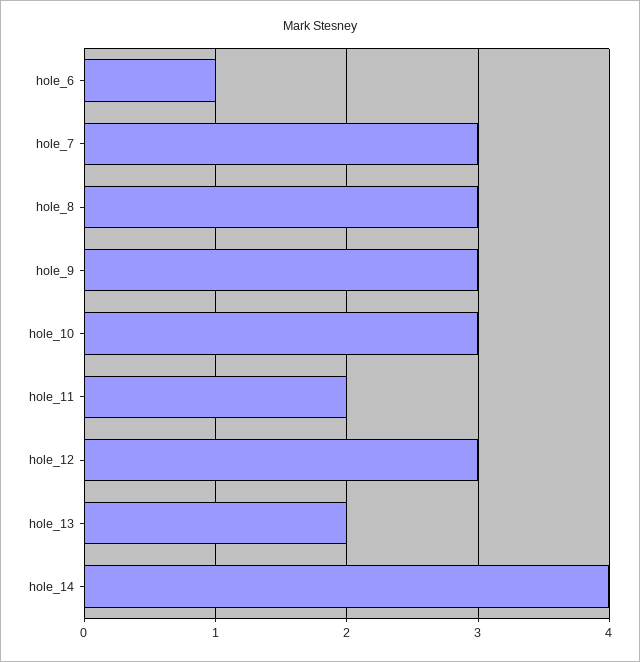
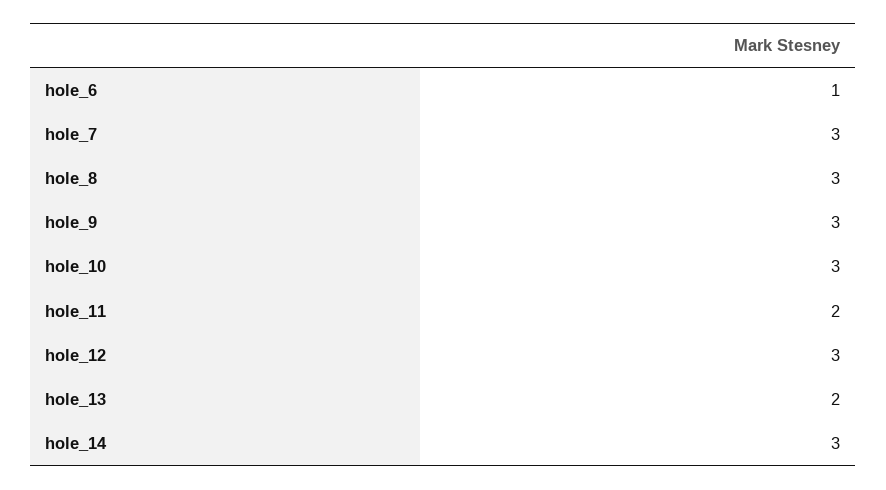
  {
    "hole_6": 1,
    "hole_7": 3,
    "hole_8": 3,
    "hole_9": 3,
    "hole_10": 3,
    "hole_11": 2,
    "hole_12": 3,
    "hole_13": 2,
-   "hole_14": 4
+   "hole_14": 3
  }

